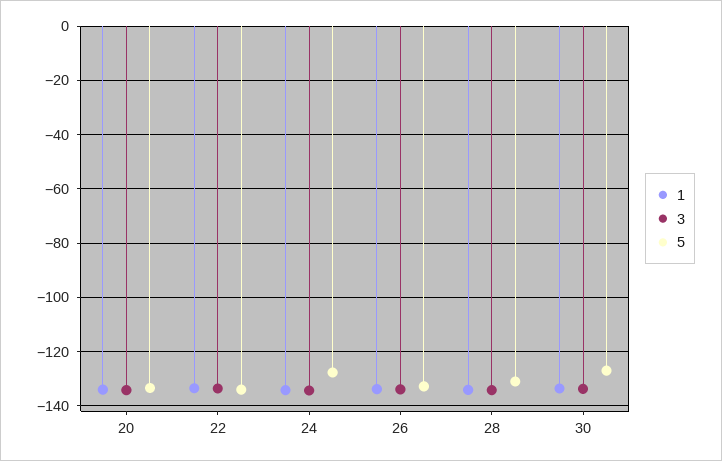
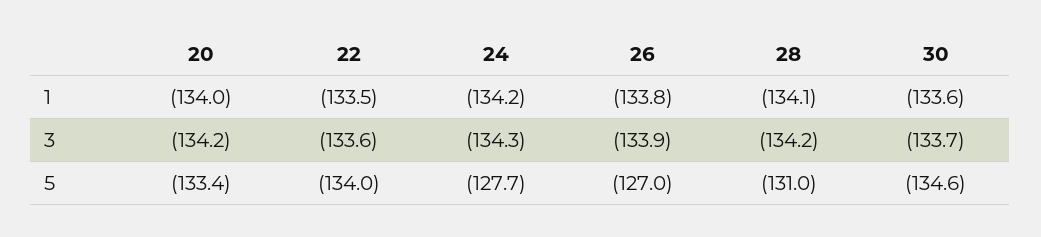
  {
    "1": {
      "20": -134,
      "22": -133.5,
      "24": -134.2,
      "26": -133.8,
      "28": -134.1,
      "30": -133.6
    },
    "3": {
      "20": -134.2,
      "22": -133.6,
      "24": -134.3,
      "26": -133.9,
      "28": -134.2,
      "30": -133.7
    },
    "5": {
      "20": -133.4,
      "22": -134,
      "24": -127.7,
-     "26": -132.5,
+     "26": -127,
      "28": -131,
-     "30": -127.5
+     "30": -134.6
    }
  }

